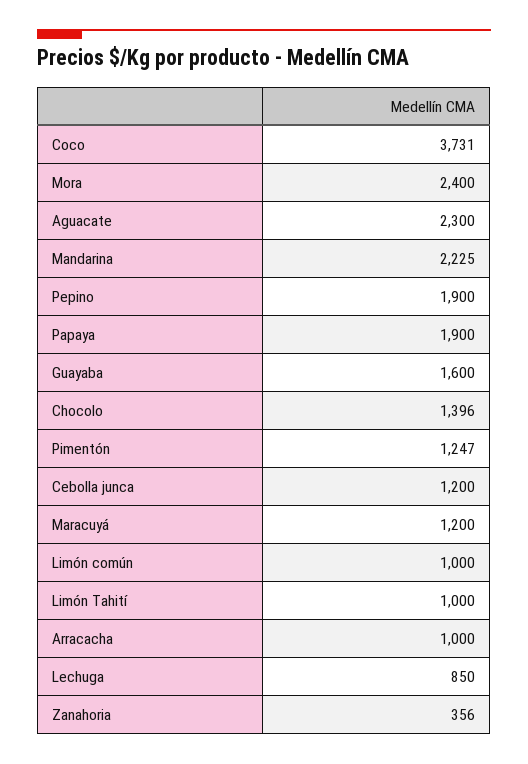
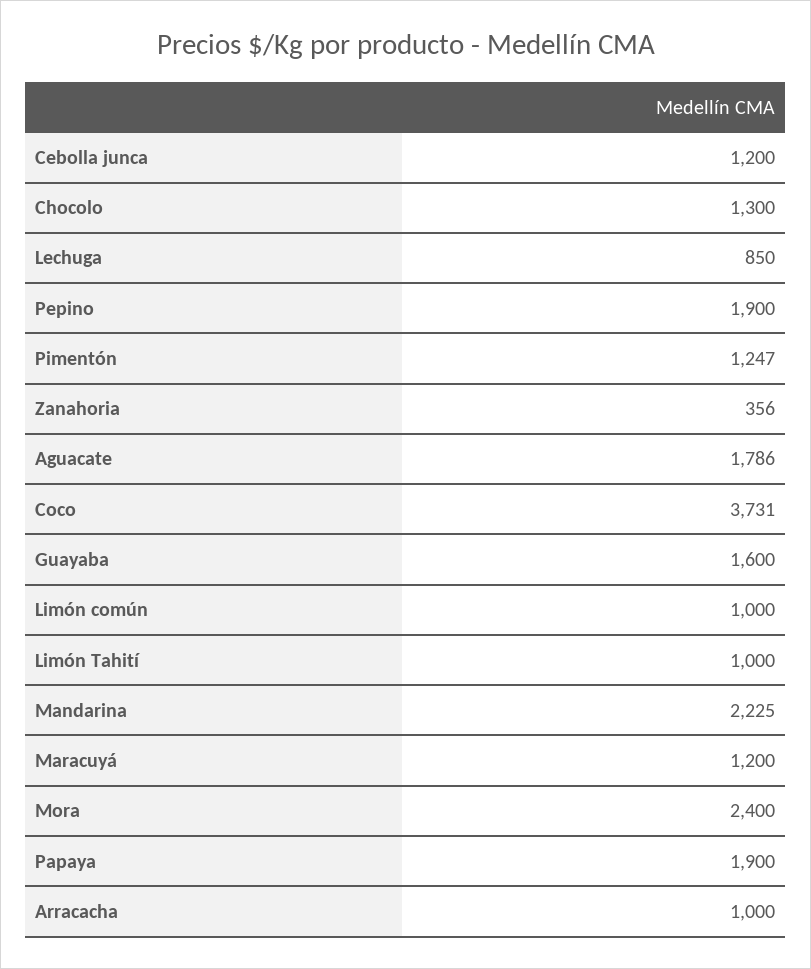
  {
    "Coco": 3731,
    "Mora": 2400,
-   "Aguacate": 2300,
+   "Aguacate": 1786,
    "Mandarina": 2225,
    "Pepino": 1900,
    "Papaya": 1900,
    "Guayaba": 1600,
-   "Chocolo": 1396,
+   "Chocolo": 1300,
    "Pimentón": 1247,
    "Cebolla junca": 1200,
    "Maracuyá": 1200,
    "Limón común": 1000,
    "Limón Tahití": 1000,
    "Arracacha": 1000,
    "Lechuga": 850,
    "Zanahoria": 356
  }

